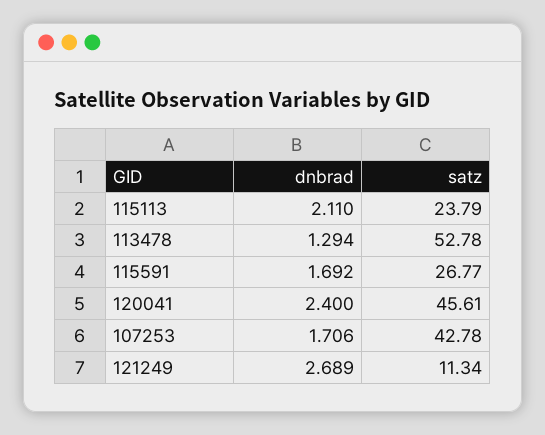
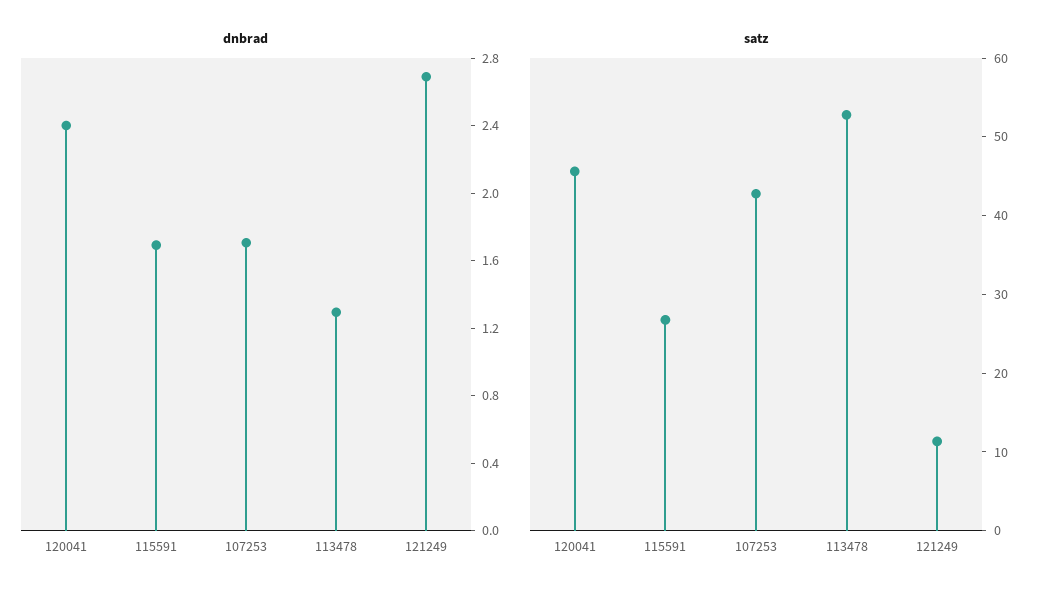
  {
    "dnbrad": {
-     "115113": 2.11,
      "113478": 1.294,
      "115591": 1.692,
      "120041": 2.4,
      "107253": 1.706,
      "121249": 2.689
    },
    "satz": {
-     "115113": 23.79,
      "113478": 52.78,
      "115591": 26.77,
      "120041": 45.61,
      "107253": 42.78,
      "121249": 11.34
    }
  }

